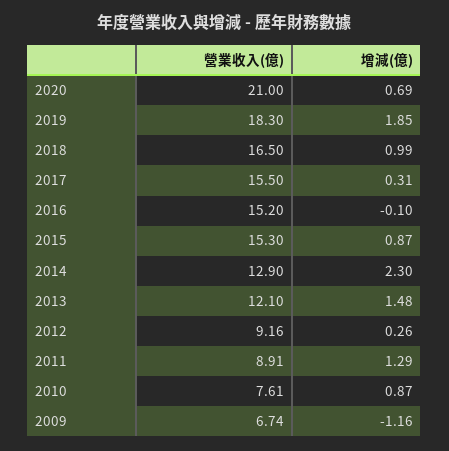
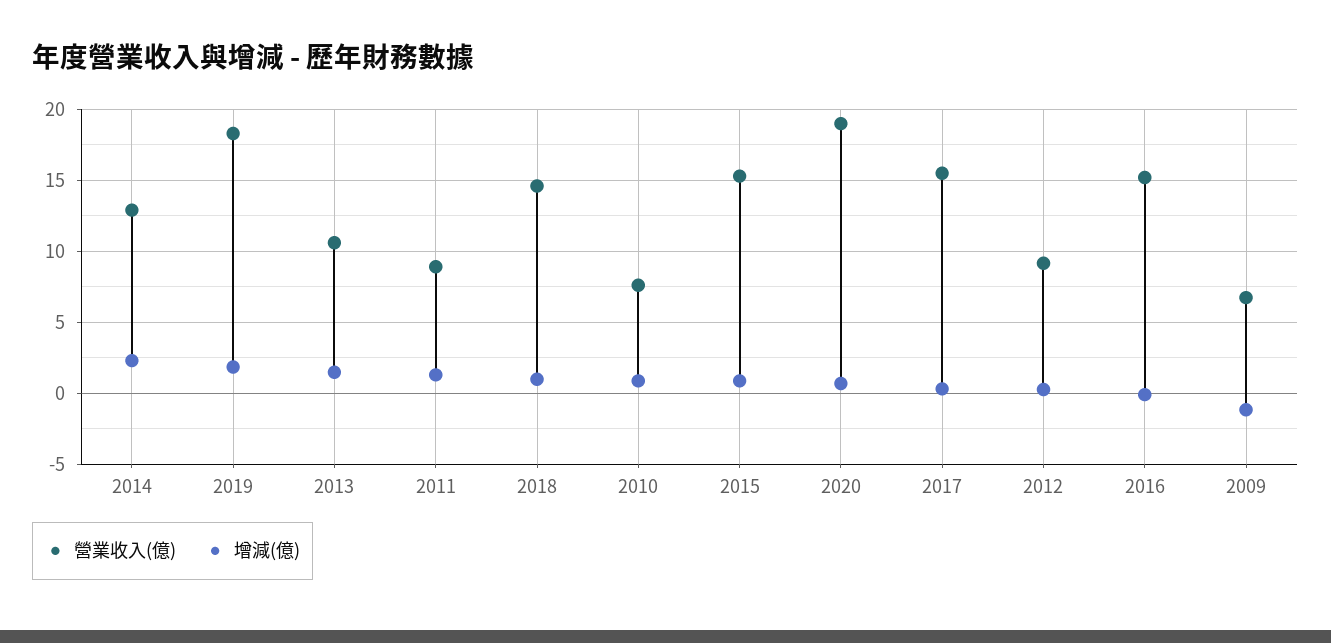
  {
    "營業收入(億)": {
-     "2020": 21,
+     "2020": 19,
      "2019": 18.3,
-     "2018": 16.5,
+     "2018": 14.5,
      "2017": 15.5,
      "2016": 15.2,
      "2015": 15.3,
      "2014": 12.9,
-     "2013": 12.1,
+     "2013": 10.5,
      "2012": 9.16,
      "2011": 8.91,
      "2010": 7.61,
      "2009": 6.74
    },
    "增減(億)": {
      "2020": 0.69,
      "2019": 1.85,
      "2018": 0.99,
      "2017": 0.31,
      "2016": -0.1,
      "2015": 0.87,
      "2014": 2.3,
      "2013": 1.48,
      "2012": 0.26,
      "2011": 1.29,
      "2010": 0.87,
      "2009": -1.16
    }
  }

